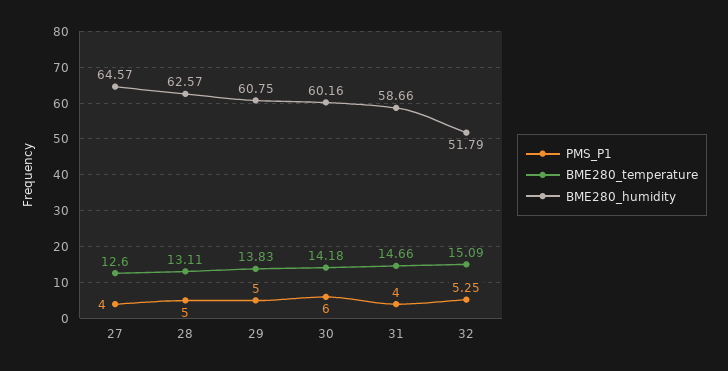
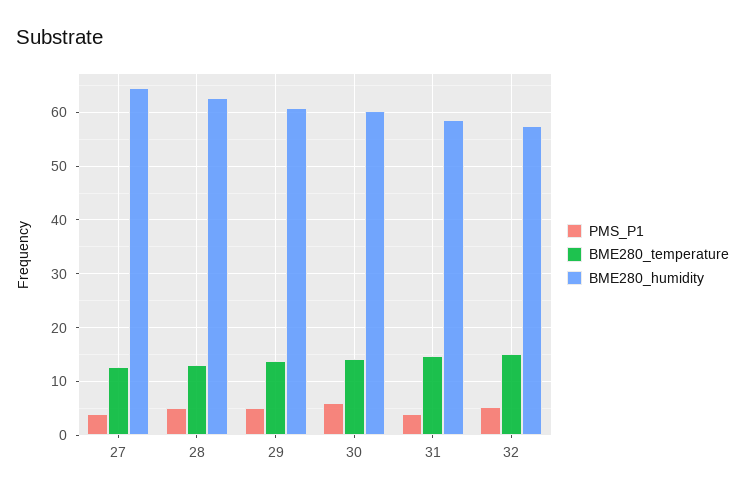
  {
    "PMS_P1": {
      "27": 4,
      "28": 5,
      "29": 5,
      "30": 6,
      "31": 4,
      "32": 5.25
    },
    "BME280_temperature": {
      "27": 12.6,
      "28": 13.11,
      "29": 13.83,
      "30": 14.18,
      "31": 14.66,
      "32": 15.09
    },
    "BME280_humidity": {
      "27": 64.57,
      "28": 62.57,
      "29": 60.75,
      "30": 60.16,
      "31": 58.66,
-     "32": 51.79
+     "32": 58
    }
  }

